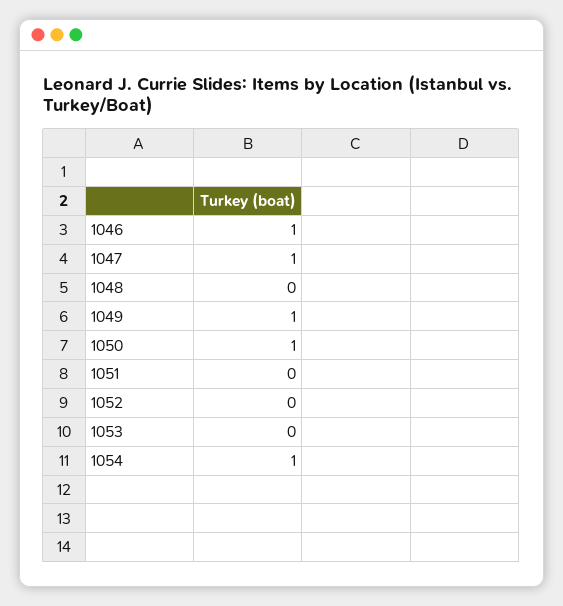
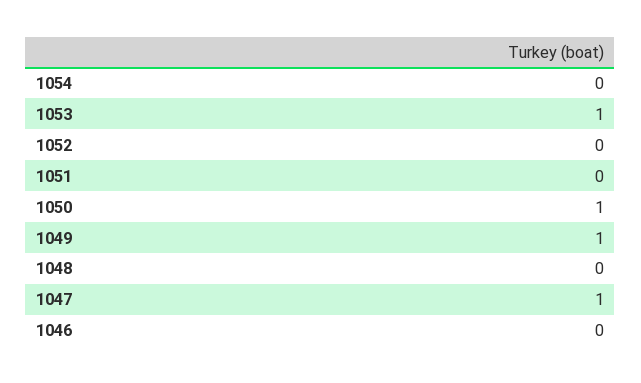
  {
-   "1046": 1,
+   "1046": 0,
    "1047": 1,
    "1048": 0,
    "1049": 1,
    "1050": 1,
    "1051": 0,
    "1052": 0,
-   "1053": 0,
+   "1053": 1,
-   "1054": 1
+   "1054": 0
  }

